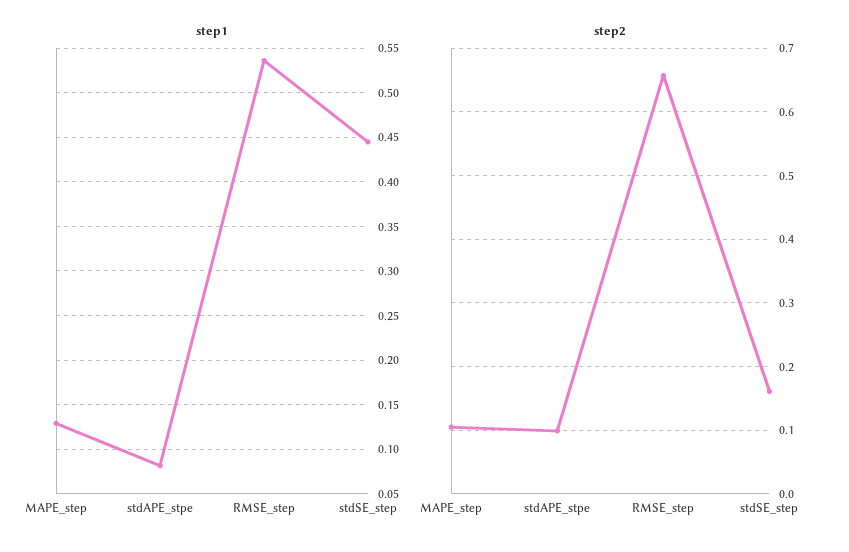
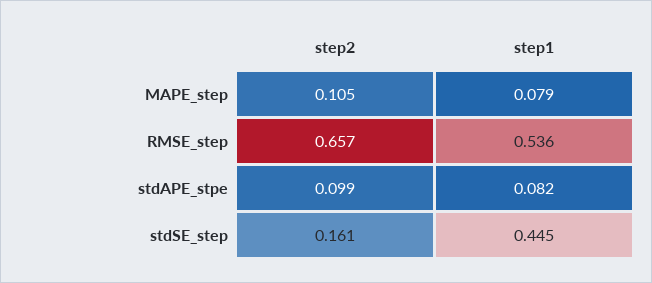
  {
    "step1": {
-     "MAPE_step": 0.13,
+     "MAPE_step": 0.079,
      "stdAPE_stpe": 0.082,
      "RMSE_step": 0.536,
      "stdSE_step": 0.445
    },
    "step2": {
      "MAPE_step": 0.105,
      "stdAPE_stpe": 0.099,
      "RMSE_step": 0.657,
      "stdSE_step": 0.161
    }
  }

